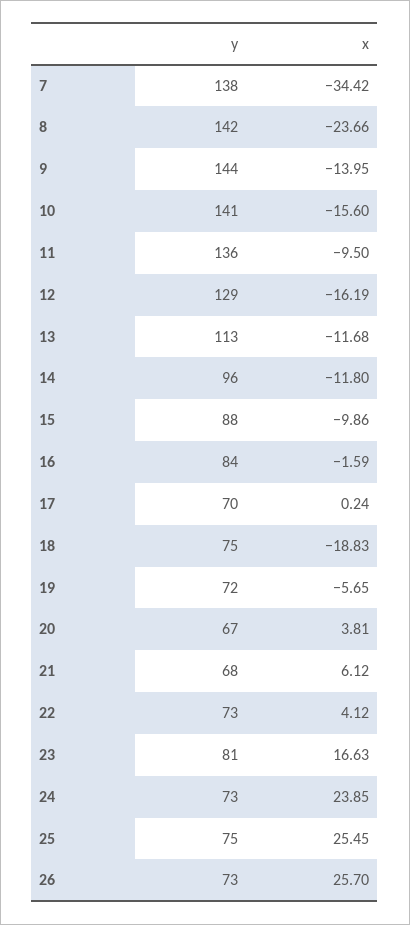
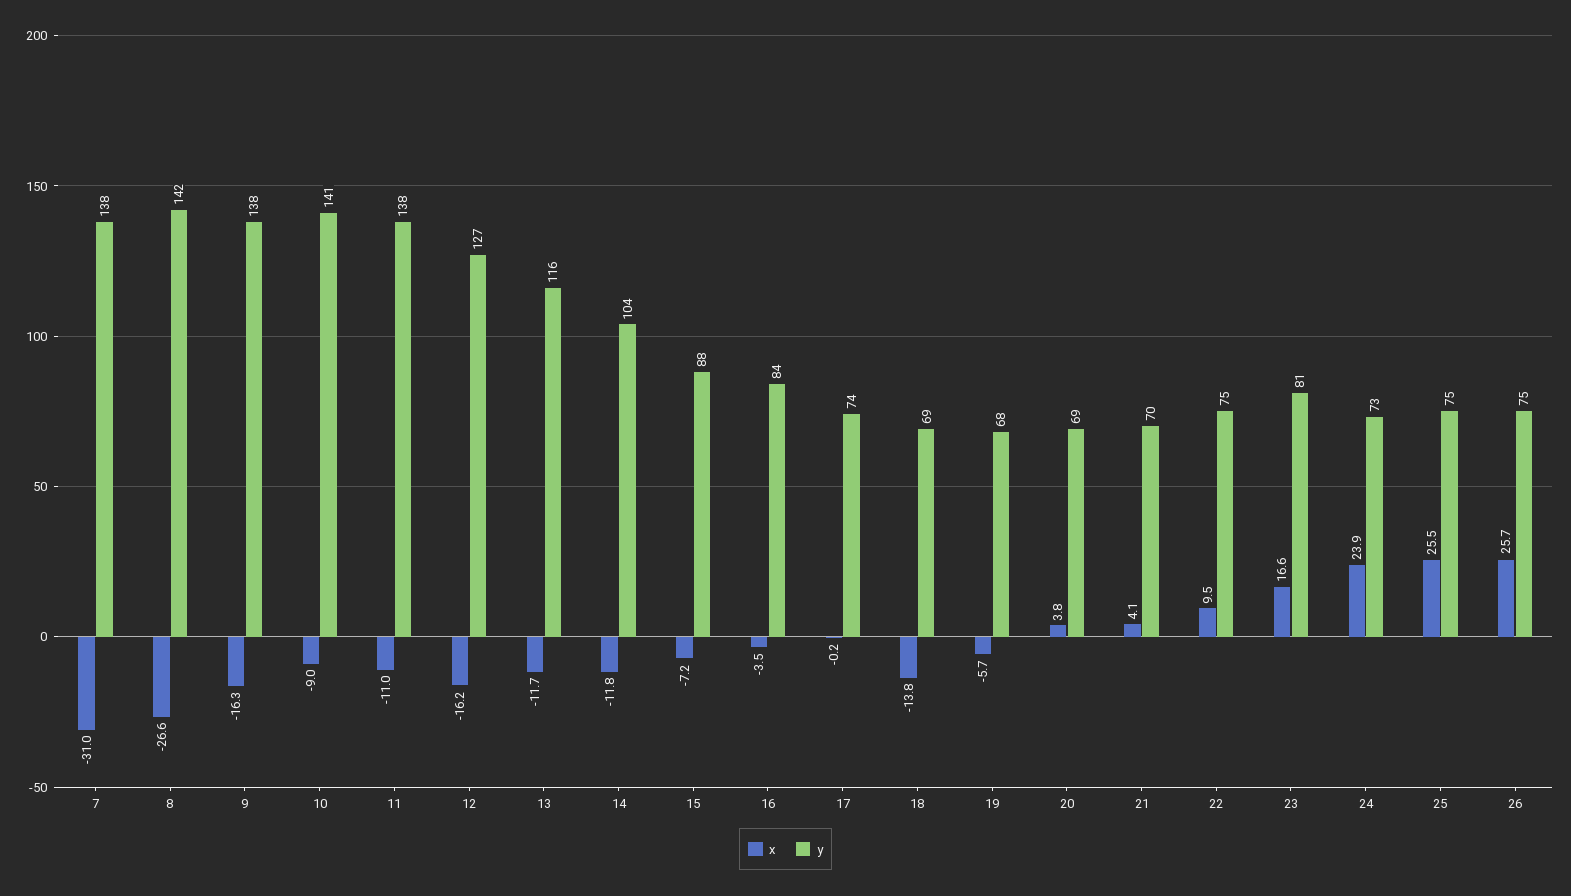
  {
    "y": {
      "7": 138,
      "8": 142,
-     "9": 144,
+     "9": 138,
      "10": 141,
-     "11": 136,
+     "11": 138,
-     "12": 129,
+     "12": 127,
-     "13": 113,
+     "13": 116,
-     "14": 96,
+     "14": 104,
      "15": 88,
      "16": 84,
-     "17": 70,
+     "17": 74,
-     "18": 75,
+     "18": 69,
-     "19": 72,
+     "19": 68,
-     "20": 67,
+     "20": 69,
-     "21": 68,
+     "21": 70,
-     "22": 73,
+     "22": 75,
      "23": 81,
      "24": 73,
      "25": 75,
-     "26": 73
+     "26": 75
    },
    "x": {
-     "7": -34.42,
+     "7": -31,
-     "8": -23.66,
+     "8": -26.6,
-     "9": -13.95,
+     "9": -16.3,
-     "10": -15.6,
+     "10": -9,
-     "11": -9.5,
+     "11": -11,
      "12": -16.19,
      "13": -11.68,
      "14": -11.8,
-     "15": -9.86,
+     "15": -7.2,
-     "16": -1.59,
+     "16": -3.5,
-     "17": 0.24,
+     "17": -0.2,
-     "18": -18.83,
+     "18": -13.8,
      "19": -5.65,
      "20": 3.81,
-     "21": 6.12,
+     "21": 4.1,
-     "22": 4.12,
+     "22": 9.5,
      "23": 16.63,
      "24": 23.85,
      "25": 25.45,
      "26": 25.7
    }
  }

